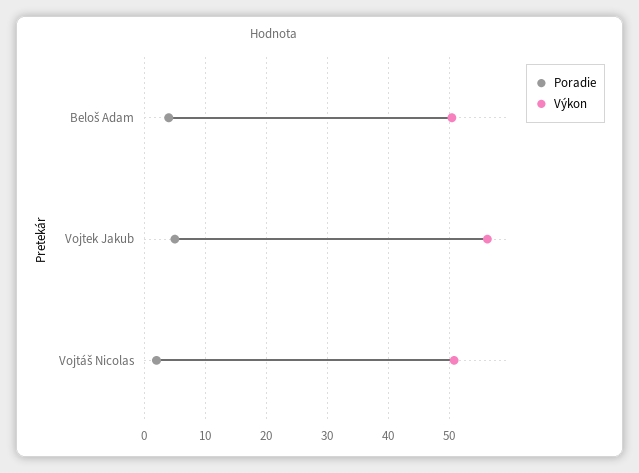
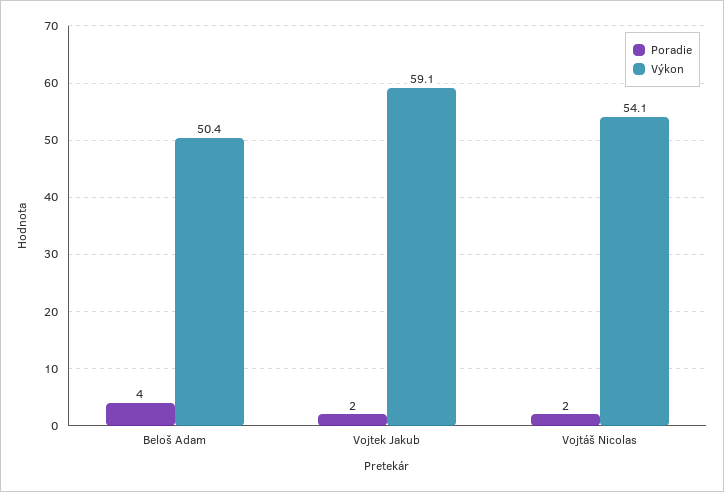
  {
    "Poradie": {
      "Beloš Adam": 4,
-     "Vojtek Jakub": 5,
+     "Vojtek Jakub": 2,
      "Vojtáš Nicolas": 2
    },
    "Výkon": {
      "Beloš Adam": 50.4,
-     "Vojtek Jakub": 56,
+     "Vojtek Jakub": 59.1,
-     "Vojtáš Nicolas": 51
+     "Vojtáš Nicolas": 54.1
    }
  }

